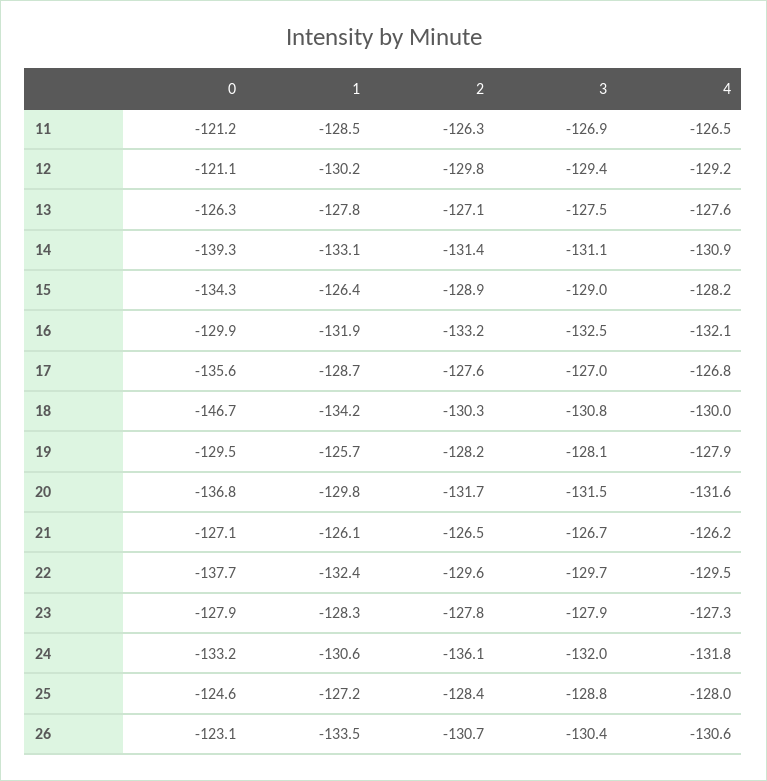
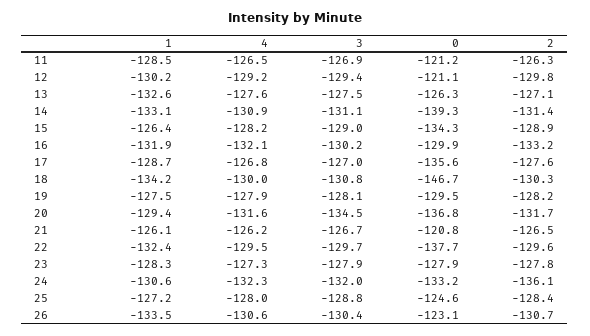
  {
    "0": {
      "11": -121.2,
      "12": -121.1,
      "13": -126.3,
      "14": -139.3,
      "15": -134.3,
      "16": -129.9,
      "17": -135.6,
      "18": -146.7,
      "19": -129.5,
      "20": -136.8,
-     "21": -127.1,
+     "21": -120.8,
      "22": -137.7,
      "23": -127.9,
      "24": -133.2,
      "25": -124.6,
      "26": -123.1
    },
    "1": {
      "11": -128.5,
      "12": -130.2,
-     "13": -127.8,
+     "13": -132.6,
      "14": -133.1,
      "15": -126.4,
      "16": -131.9,
      "17": -128.7,
      "18": -134.2,
-     "19": -125.7,
+     "19": -127.5,
-     "20": -129.8,
+     "20": -129.4,
      "21": -126.1,
      "22": -132.4,
      "23": -128.3,
      "24": -130.6,
      "25": -127.2,
      "26": -133.5
    },
    "2": {
      "11": -126.3,
      "12": -129.8,
      "13": -127.1,
      "14": -131.4,
      "15": -128.9,
      "16": -133.2,
      "17": -127.6,
      "18": -130.3,
      "19": -128.2,
      "20": -131.7,
      "21": -126.5,
      "22": -129.6,
      "23": -127.8,
      "24": -136.1,
      "25": -128.4,
      "26": -130.7
    },
    "3": {
      "11": -126.9,
      "12": -129.4,
      "13": -127.5,
      "14": -131.1,
      "15": -129,
-     "16": -132.5,
+     "16": -130.2,
      "17": -127,
      "18": -130.8,
      "19": -128.1,
-     "20": -131.5,
+     "20": -134.5,
      "21": -126.7,
      "22": -129.7,
      "23": -127.9,
      "24": -132,
      "25": -128.8,
      "26": -130.4
    },
    "4": {
      "11": -126.5,
      "12": -129.2,
      "13": -127.6,
      "14": -130.9,
      "15": -128.2,
      "16": -132.1,
      "17": -126.8,
      "18": -130,
      "19": -127.9,
      "20": -131.6,
      "21": -126.2,
      "22": -129.5,
      "23": -127.3,
-     "24": -131.8,
+     "24": -132.3,
      "25": -128,
      "26": -130.6
    }
  }

